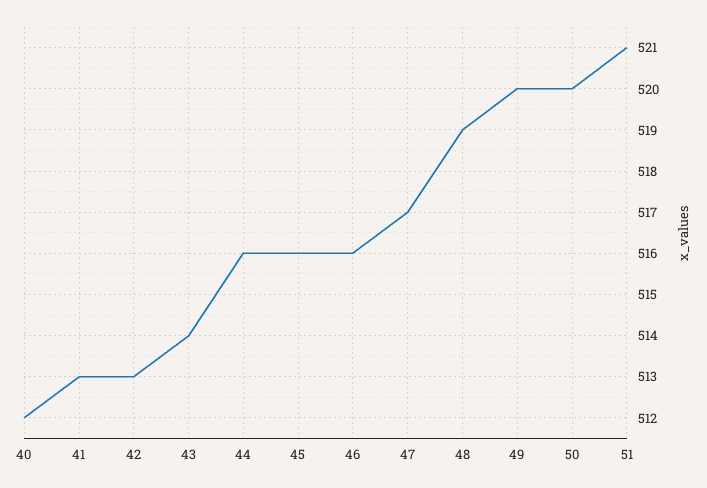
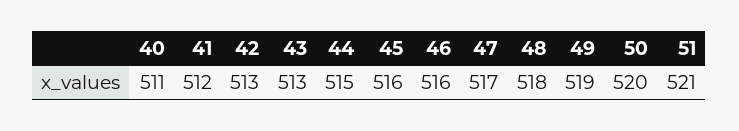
  {
-   "40": 512,
+   "40": 511,
-   "41": 513,
+   "41": 512,
    "42": 513,
-   "43": 514,
+   "43": 513,
-   "44": 516,
+   "44": 515,
    "45": 516,
    "46": 516,
    "47": 517,
-   "48": 519,
+   "48": 518,
-   "49": 520,
+   "49": 519,
    "50": 520,
    "51": 521
  }

